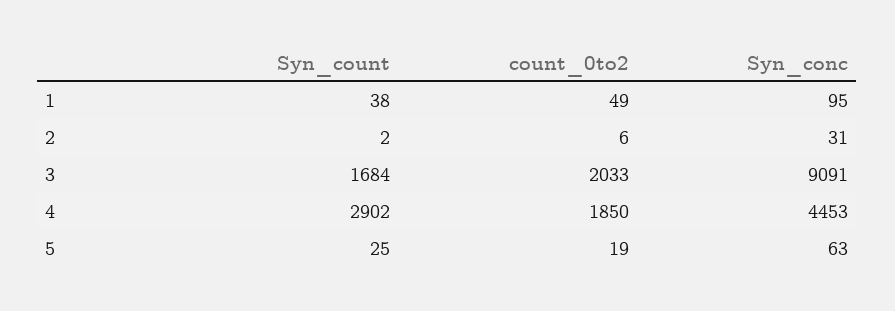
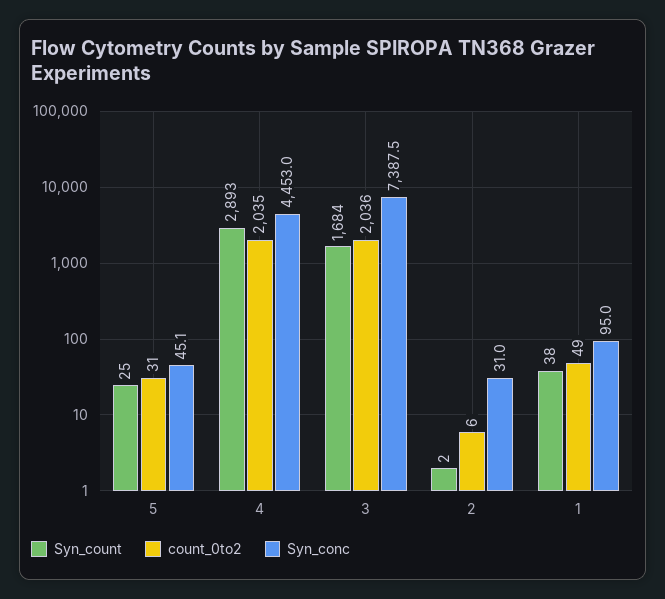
  {
    "Syn_count": {
      "1": 38,
      "2": 2,
      "3": 1684,
-     "4": 2902,
+     "4": 2893,
      "5": 25
    },
    "count_0to2": {
      "1": 49,
      "2": 6,
-     "3": 2033,
+     "3": 2036,
-     "4": 1850,
+     "4": 2035,
-     "5": 19
+     "5": 31
    },
    "Syn_conc": {
      "1": 95,
      "2": 31,
-     "3": 9091,
+     "3": 7387.5,
      "4": 4453,
-     "5": 63
+     "5": 45.1
    }
  }

